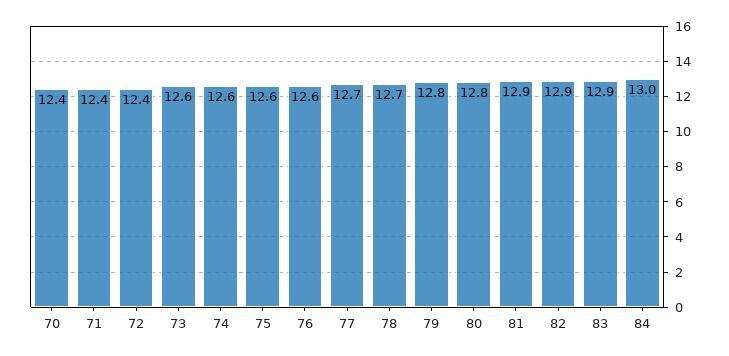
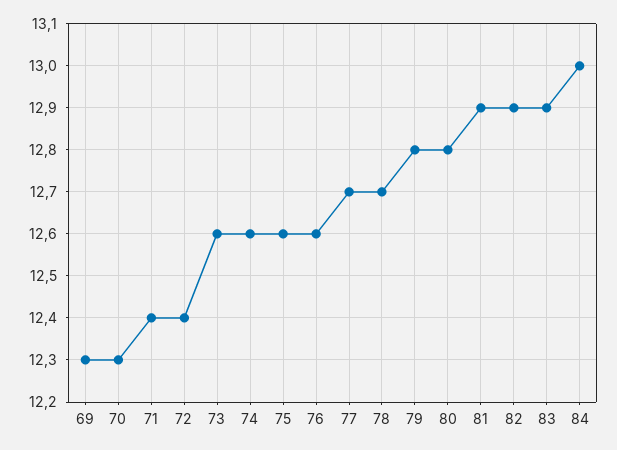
  {
-   "70": 12.4,
+   "70": 12.3,
    "71": 12.4,
    "72": 12.4,
    "73": 12.6,
    "74": 12.6,
    "75": 12.6,
    "76": 12.6,
    "77": 12.7,
    "78": 12.7,
    "79": 12.8,
    "80": 12.8,
    "81": 12.9,
    "82": 12.9,
    "83": 12.9,
-   "84": 13
+   "84": 13,
+   "69": 12.3
  }

